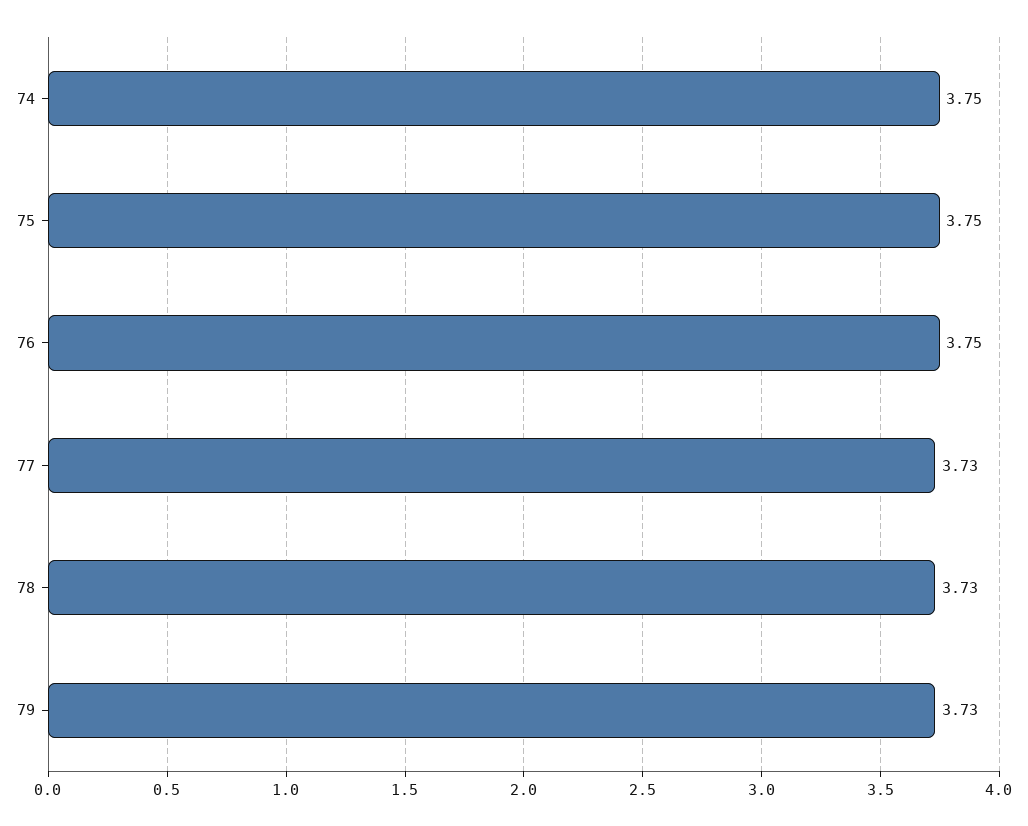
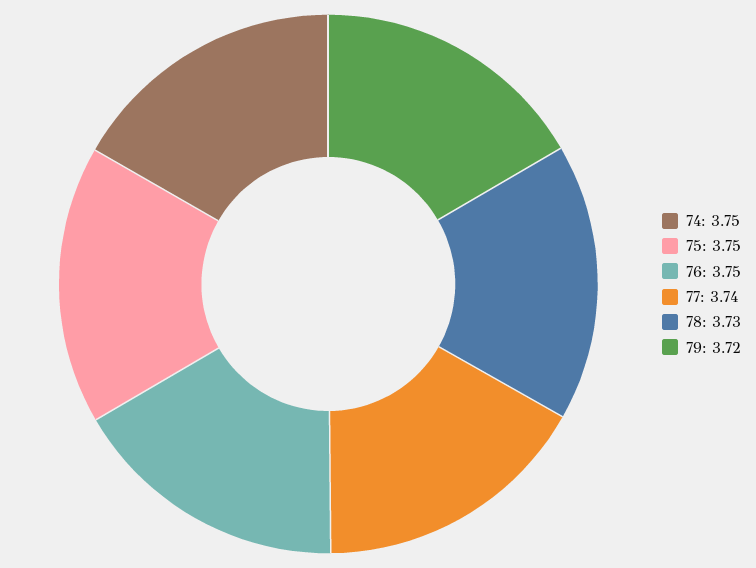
  {
    "74": 3.75,
    "75": 3.75,
    "76": 3.75,
-   "77": 3.73,
+   "77": 3.74,
    "78": 3.73,
-   "79": 3.73
+   "79": 3.72
  }

